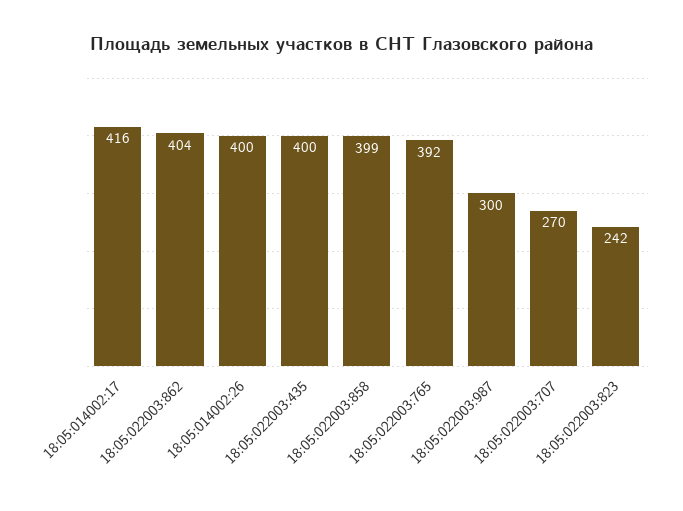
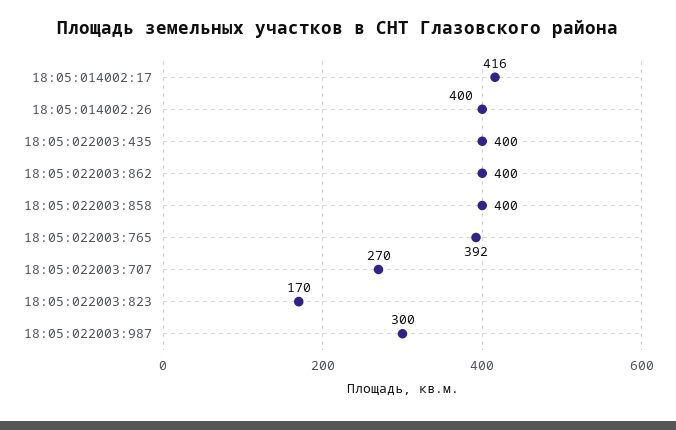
  {
    "18:05:014002:17": 416,
-   "18:05:022003:862": 404,
+   "18:05:022003:862": 400,
    "18:05:014002:26": 400,
    "18:05:022003:435": 400,
-   "18:05:022003:858": 399,
+   "18:05:022003:858": 400,
    "18:05:022003:765": 392,
    "18:05:022003:987": 300,
    "18:05:022003:707": 270,
-   "18:05:022003:823": 242
+   "18:05:022003:823": 170
  }

